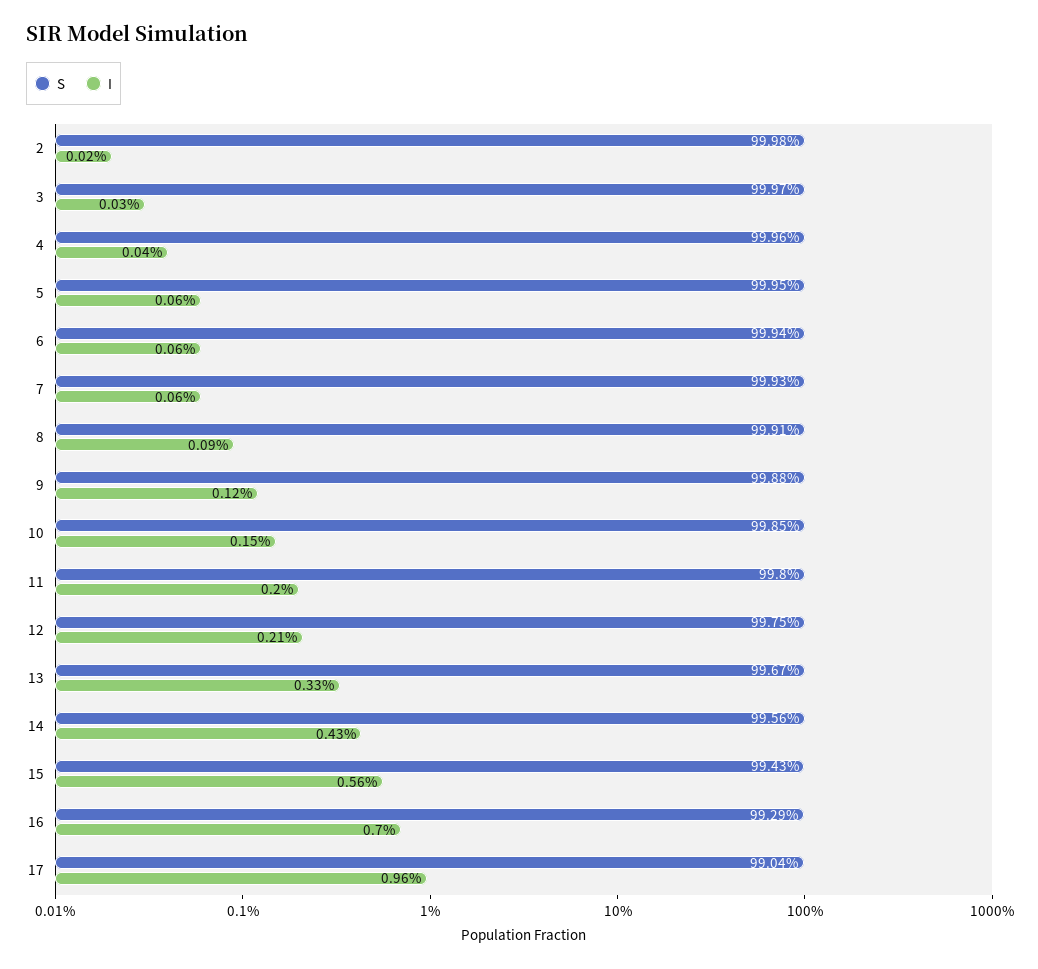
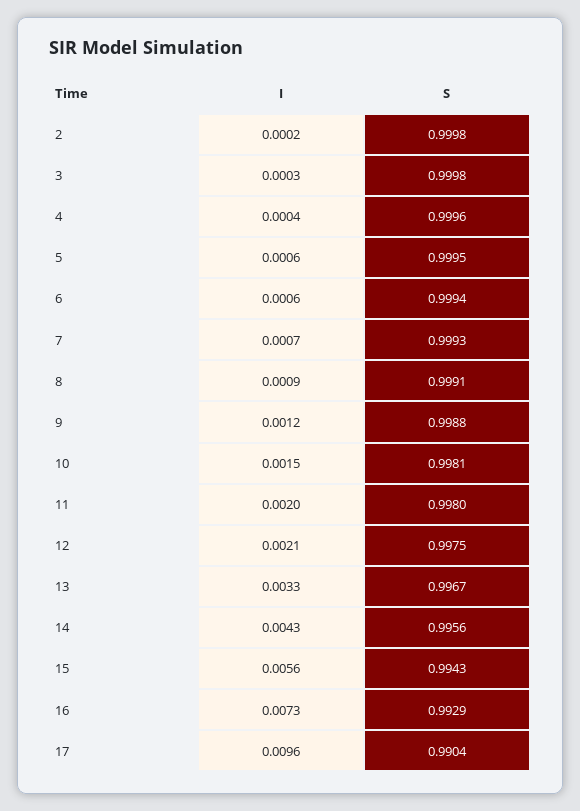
  {
    "S": {
      "2": 0.9998,
-     "3": 0.9997,
+     "3": 0.9998,
      "4": 0.9996,
      "5": 0.9995,
      "6": 0.9994,
      "7": 0.9993,
      "8": 0.9991,
      "9": 0.9988,
-     "10": 0.9985,
+     "10": 0.9981,
      "11": 0.998,
      "12": 0.9975,
      "13": 0.9967,
      "14": 0.9956,
      "15": 0.9943,
      "16": 0.9929,
      "17": 0.9904
    },
    "I": {
      "2": 0.0002,
      "3": 0.0003,
      "4": 0.0004,
      "5": 0.0006,
      "6": 0.0006,
-     "7": 0.0006,
+     "7": 0.0007,
      "8": 0.0009,
      "9": 0.0012,
      "10": 0.0015,
      "11": 0.002,
      "12": 0.0021,
      "13": 0.0033,
      "14": 0.0043,
      "15": 0.0056,
-     "16": 0.007,
+     "16": 0.0073,
      "17": 0.0096
    }
  }

